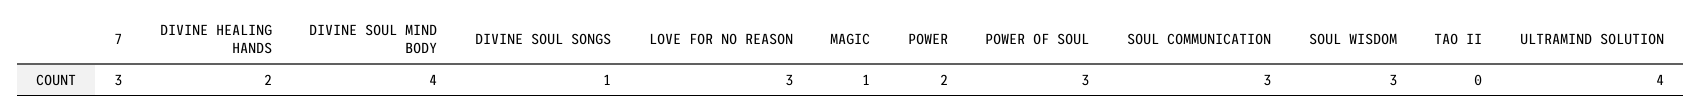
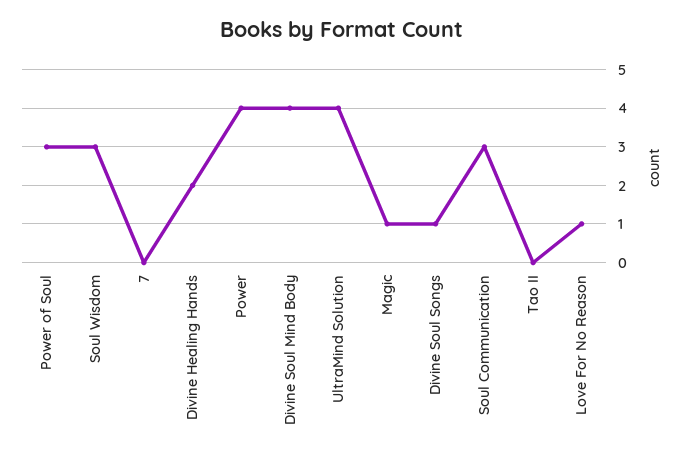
  {
-   "7": 3,
+   "7": 0,
    "DIVINE HEALING HANDS": 2,
    "DIVINE SOUL MIND BODY": 4,
    "DIVINE SOUL SONGS": 1,
-   "LOVE FOR NO REASON": 3,
+   "LOVE FOR NO REASON": 1,
    "MAGIC": 1,
-   "POWER": 2,
+   "POWER": 4,
    "POWER OF SOUL": 3,
    "SOUL COMMUNICATION": 3,
    "SOUL WISDOM": 3,
    "TAO II": 0,
    "ULTRAMIND SOLUTION": 4
  }

